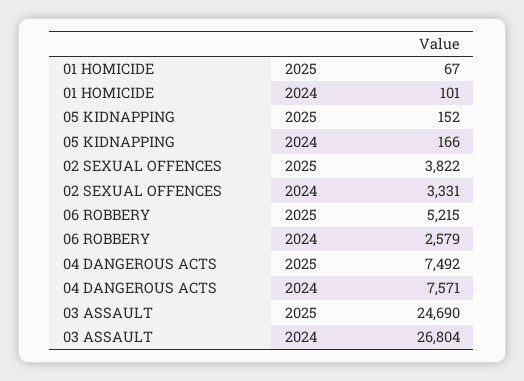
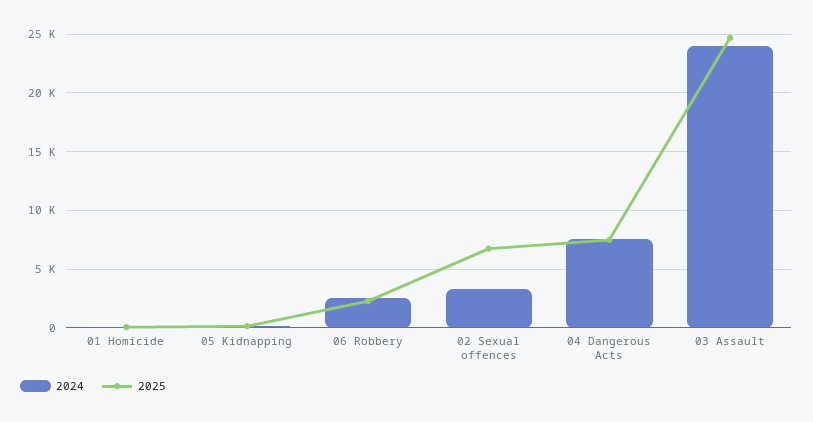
  {
    "2025": {
      "01 HOMICIDE": 67,
      "05 KIDNAPPING": 152,
-     "02 SEXUAL OFFENCES": 3822,
+     "02 SEXUAL OFFENCES": 7000,
-     "06 ROBBERY": 5215,
+     "06 ROBBERY": 2000,
      "04 DANGEROUS ACTS": 7492,
      "03 ASSAULT": 24690
    },
    "2024": {
      "01 HOMICIDE": 101,
      "05 KIDNAPPING": 166,
      "02 SEXUAL OFFENCES": 3331,
      "06 ROBBERY": 2579,
      "04 DANGEROUS ACTS": 7571,
-     "03 ASSAULT": 26804
+     "03 ASSAULT": 24000
    }
  }

